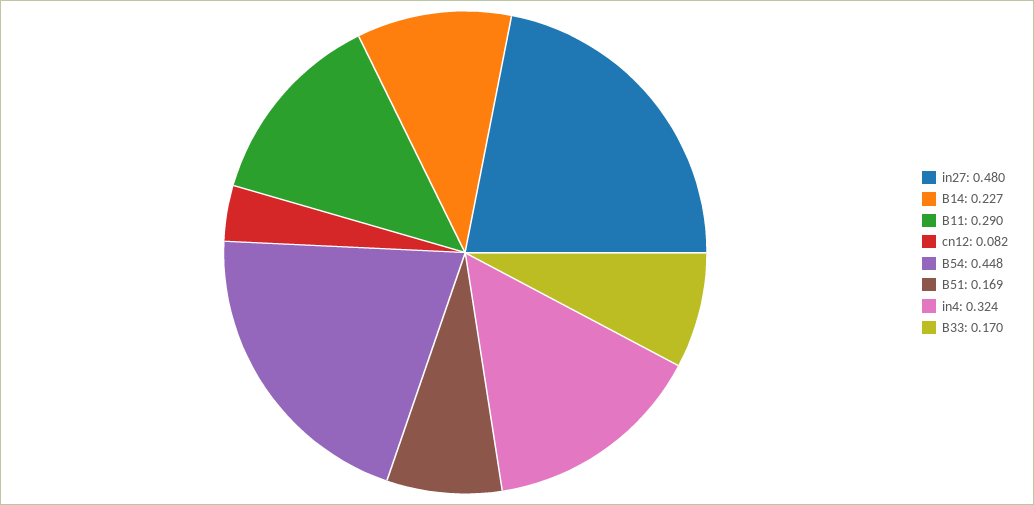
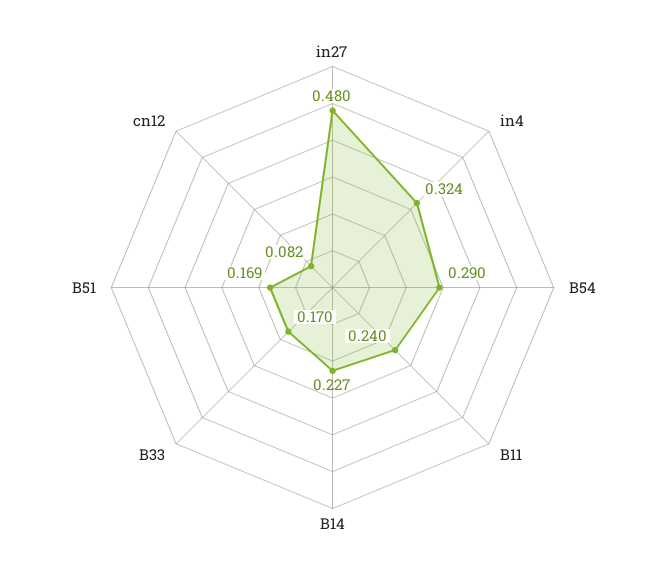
  {
    "in27": 0.48,
    "B14": 0.227,
-   "B11": 0.29,
+   "B11": 0.24,
    "cn12": 0.082,
-   "B54": 0.448,
+   "B54": 0.29,
    "B51": 0.169,
    "in4": 0.324,
    "B33": 0.17
  }

